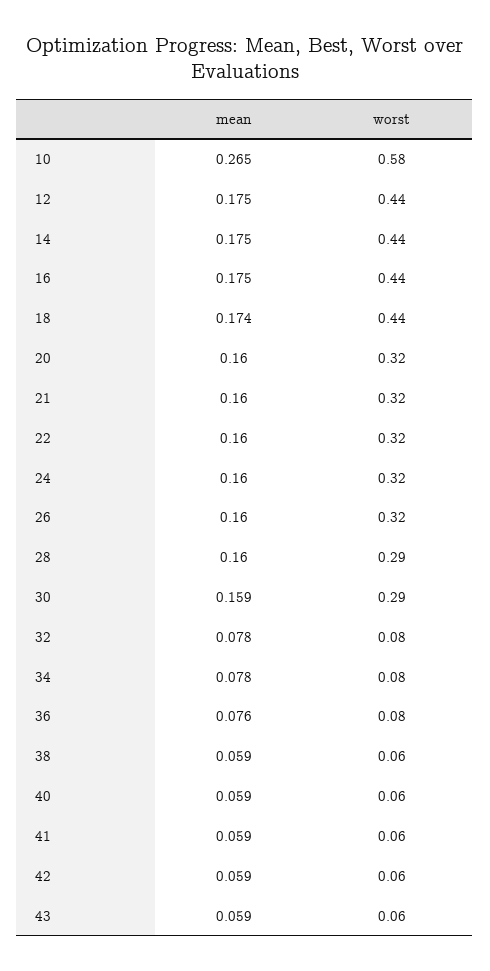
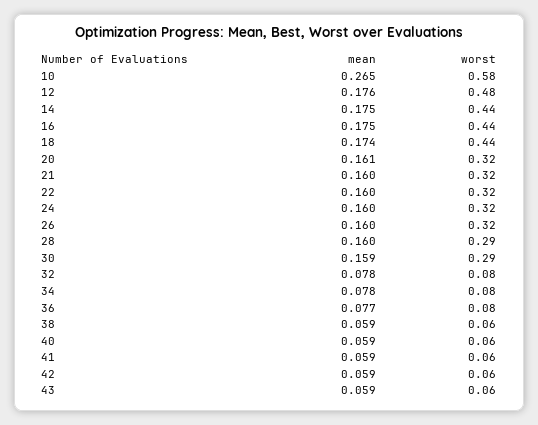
  {
    "mean": {
      "10": 0.265,
-     "12": 0.175,
+     "12": 0.176,
      "14": 0.175,
      "16": 0.175,
      "18": 0.174,
-     "20": 0.16,
+     "20": 0.161,
      "21": 0.16,
      "22": 0.16,
      "24": 0.16,
      "26": 0.16,
      "28": 0.16,
      "30": 0.159,
      "32": 0.078,
      "34": 0.078,
-     "36": 0.076,
+     "36": 0.077,
      "38": 0.059,
      "40": 0.059,
      "41": 0.059,
      "42": 0.059,
      "43": 0.059
    },
    "worst": {
      "10": 0.58,
-     "12": 0.44,
+     "12": 0.48,
      "14": 0.44,
      "16": 0.44,
      "18": 0.44,
      "20": 0.32,
      "21": 0.32,
      "22": 0.32,
      "24": 0.32,
      "26": 0.32,
      "28": 0.29,
      "30": 0.29,
      "32": 0.08,
      "34": 0.08,
      "36": 0.08,
      "38": 0.06,
      "40": 0.06,
      "41": 0.06,
      "42": 0.06,
      "43": 0.06
    }
  }

